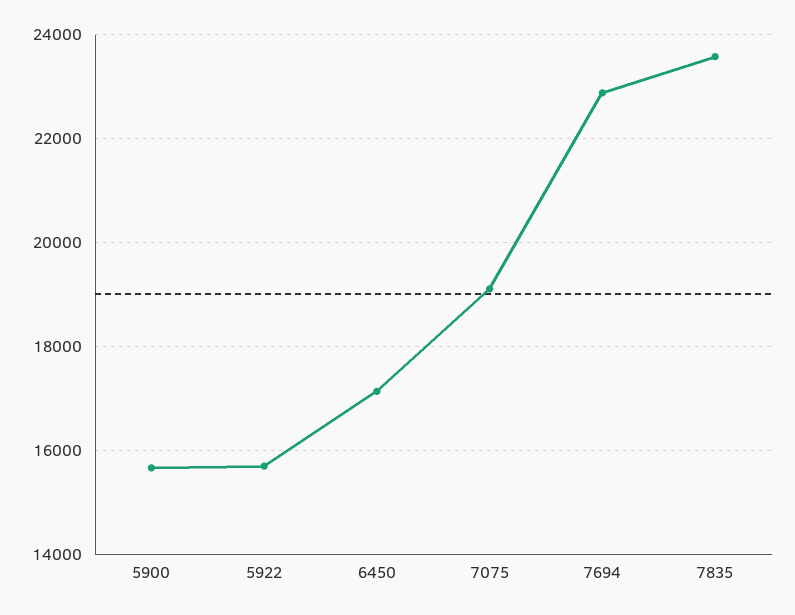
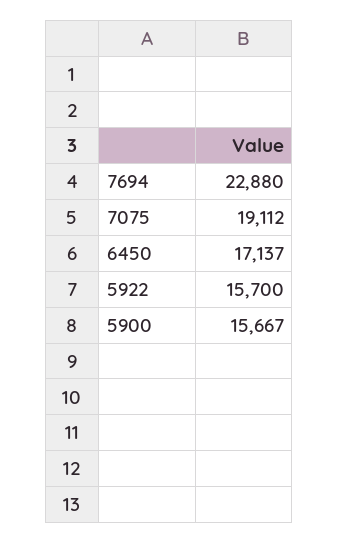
  {
    "5900": 15667,
    "5922": 15700,
    "6450": 17137,
    "7075": 19112,
-   "7694": 22880,
+   "7694": 22880
-   "7835": 23600
  }

